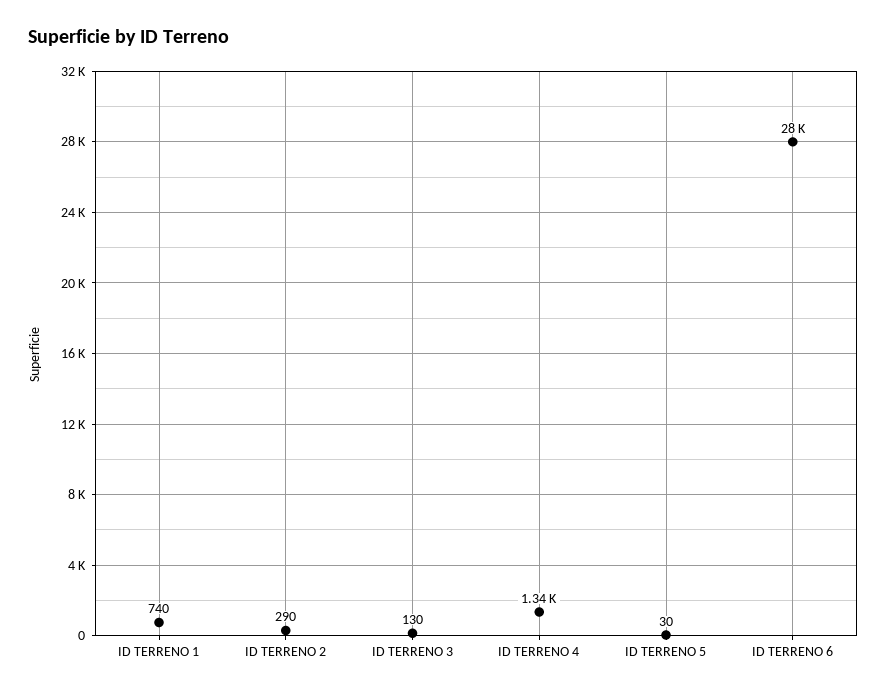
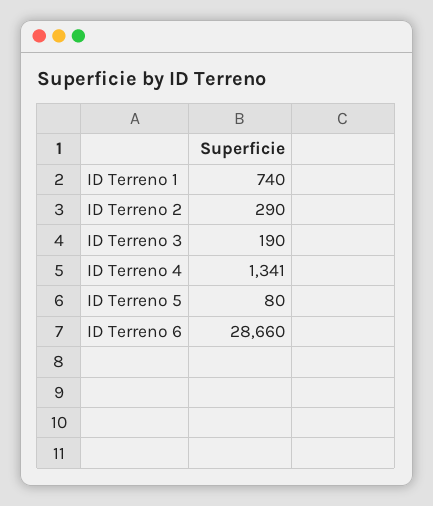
  {
    "ID TERRENO 1": 740,
    "ID TERRENO 2": 290,
-   "ID TERRENO 3": 130,
+   "ID TERRENO 3": 190,
    "ID TERRENO 4": 1341,
-   "ID TERRENO 5": 30,
+   "ID TERRENO 5": 80,
-   "ID TERRENO 6": 28000
+   "ID TERRENO 6": 28660
  }

